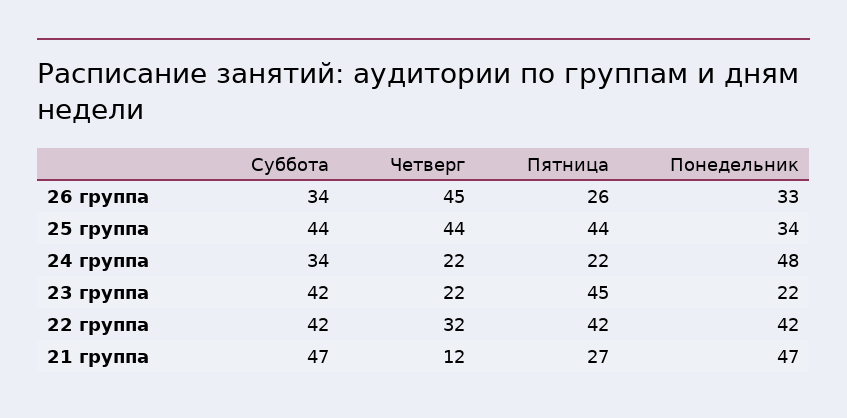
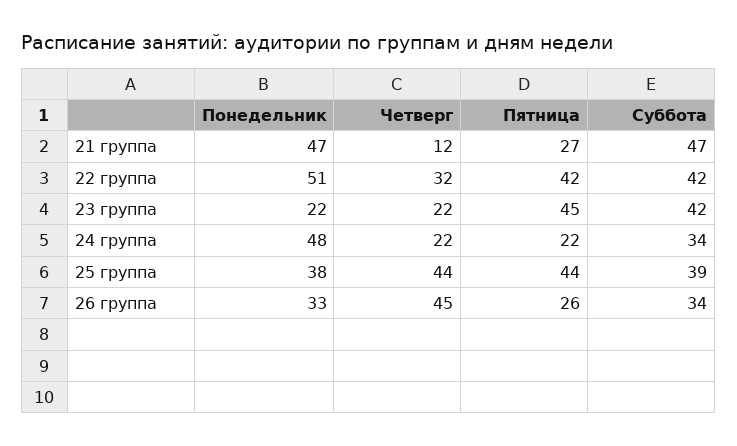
  {
    "Суббота": {
      "26 группа": 34,
-     "25 группа": 44,
+     "25 группа": 39,
      "24 группа": 34,
      "23 группа": 42,
      "22 группа": 42,
      "21 группа": 47
    },
    "Четверг": {
      "26 группа": 45,
      "25 группа": 44,
      "24 группа": 22,
      "23 группа": 22,
      "22 группа": 32,
      "21 группа": 12
    },
    "Пятница": {
      "26 группа": 26,
      "25 группа": 44,
      "24 группа": 22,
      "23 группа": 45,
      "22 группа": 42,
      "21 группа": 27
    },
    "Понедельник": {
      "26 группа": 33,
-     "25 группа": 34,
+     "25 группа": 38,
      "24 группа": 48,
      "23 группа": 22,
-     "22 группа": 42,
+     "22 группа": 51,
      "21 группа": 47
    }
  }

